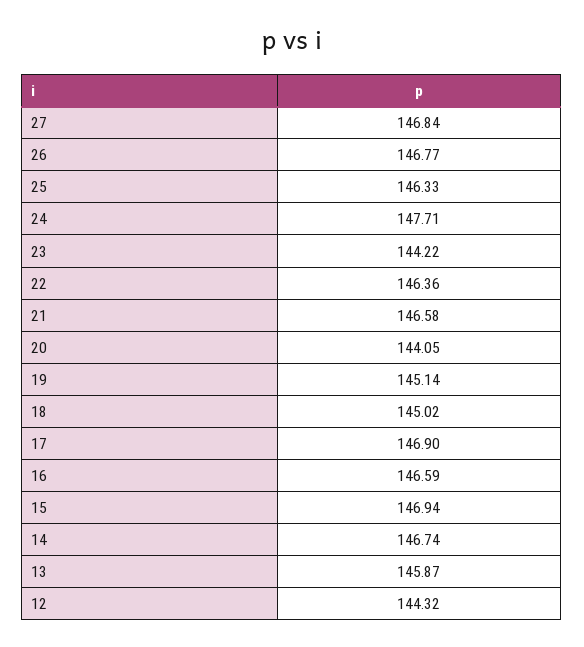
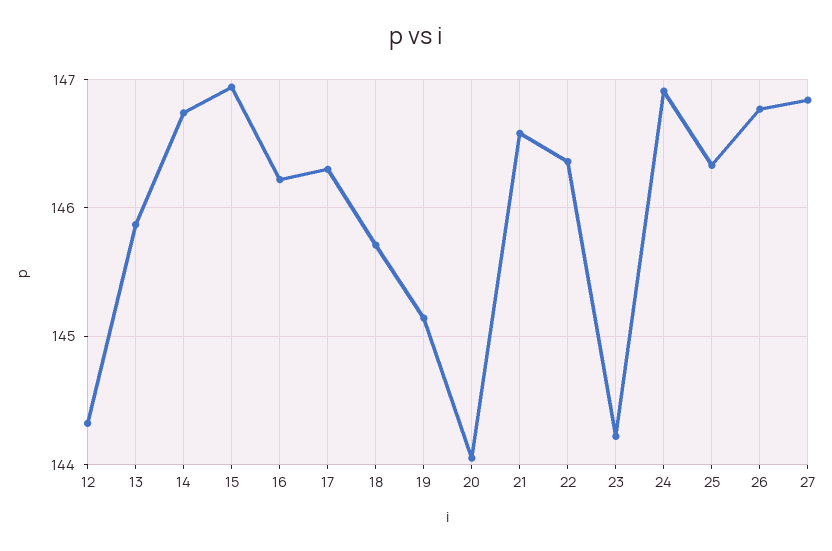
  {
    "27": 146.84,
    "26": 146.77,
    "25": 146.33,
-   "24": 147.71,
+   "24": 146.9,
    "23": 144.22,
    "22": 146.36,
    "21": 146.58,
    "20": 144.05,
    "19": 145.14,
-   "18": 145.02,
+   "18": 145.7,
-   "17": 146.9,
+   "17": 146.3,
-   "16": 146.59,
+   "16": 146.2,
    "15": 146.94,
    "14": 146.74,
    "13": 145.87,
    "12": 144.32
  }

